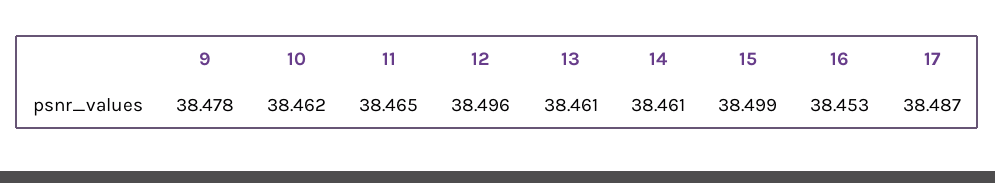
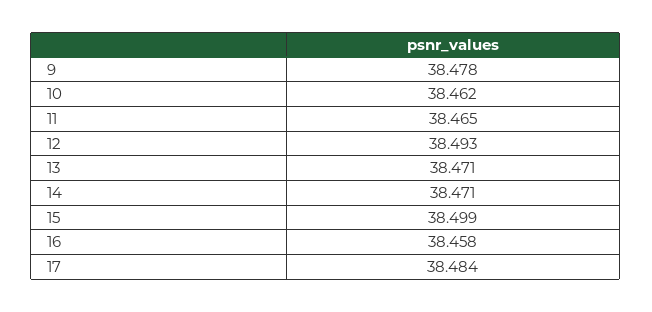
  {
    "9": 38.478,
    "10": 38.462,
    "11": 38.465,
-   "12": 38.496,
+   "12": 38.493,
-   "13": 38.461,
+   "13": 38.471,
-   "14": 38.461,
+   "14": 38.471,
    "15": 38.499,
-   "16": 38.453,
+   "16": 38.458,
-   "17": 38.487
+   "17": 38.484
  }

